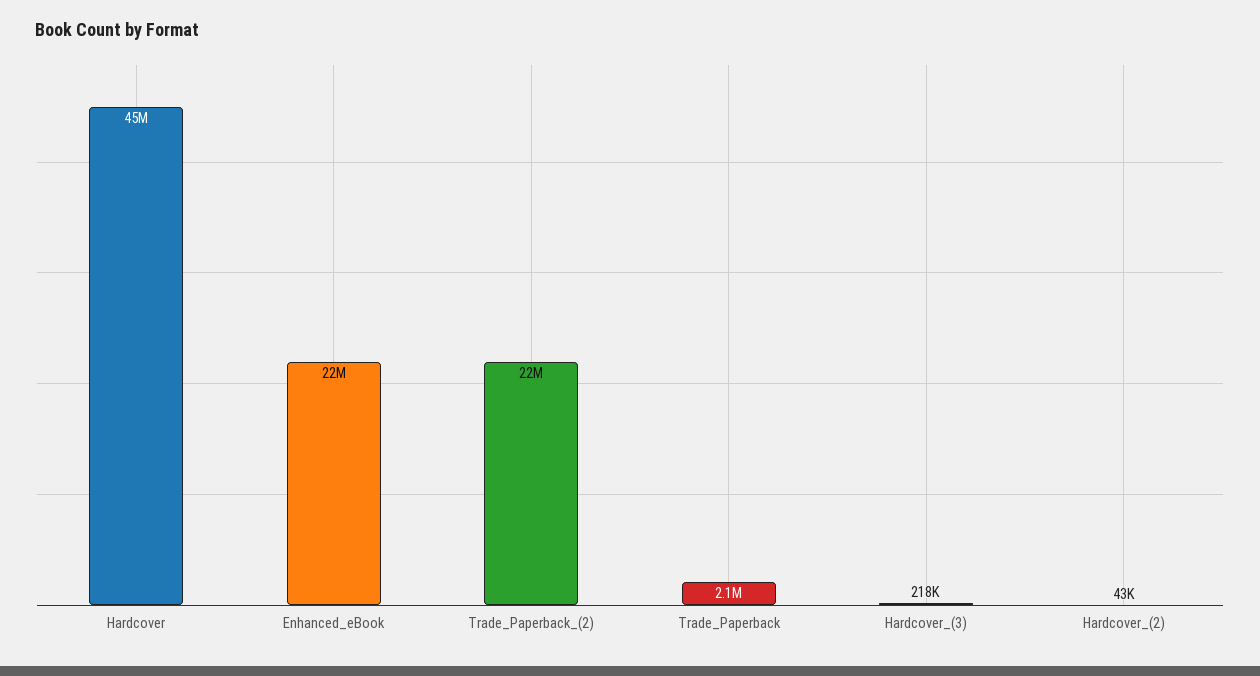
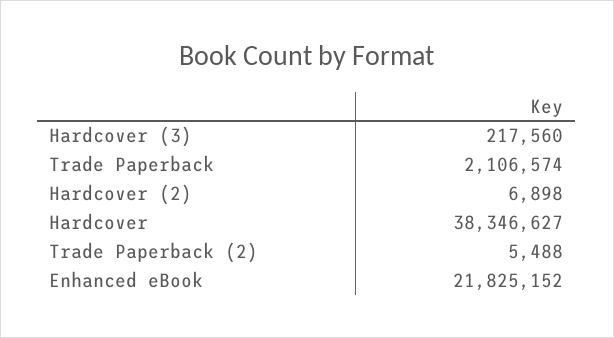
  {
-   "Hardcover": 45000000,
+   "Hardcover": 38346627,
    "Enhanced_eBook": 21825152,
-   "Trade_Paperback_(2)": 22000000,
+   "Trade_Paperback_(2)": 5488,
    "Trade_Paperback": 2106574,
    "Hardcover_(3)": 217560,
-   "Hardcover_(2)": 43000
+   "Hardcover_(2)": 6898
  }

